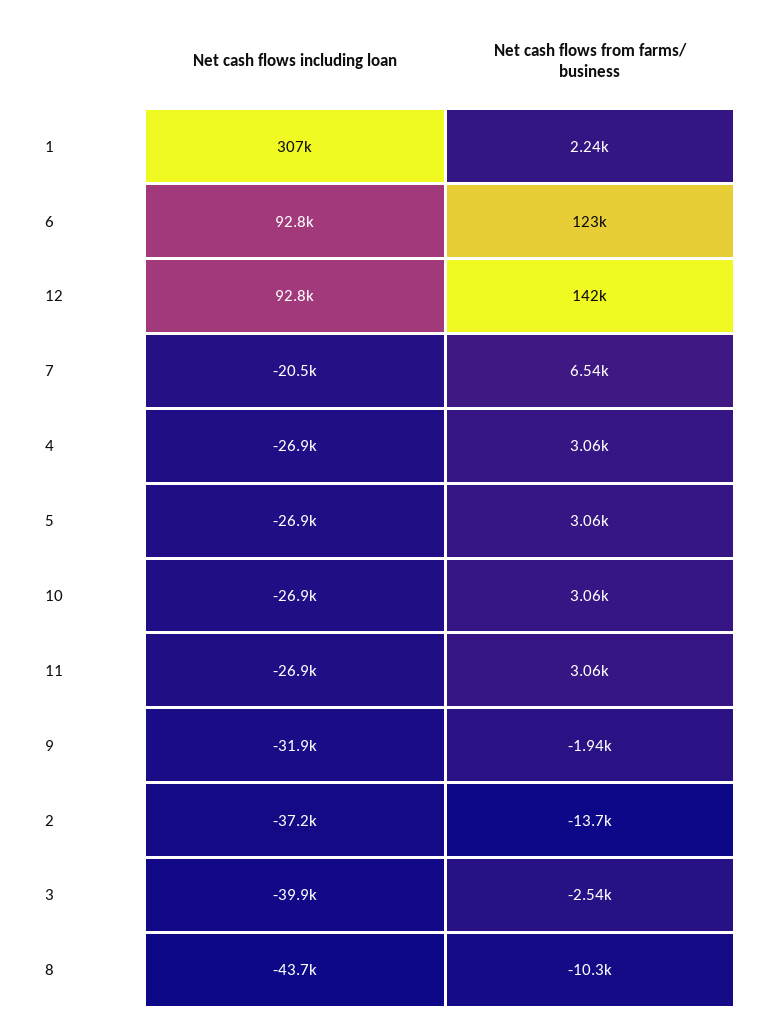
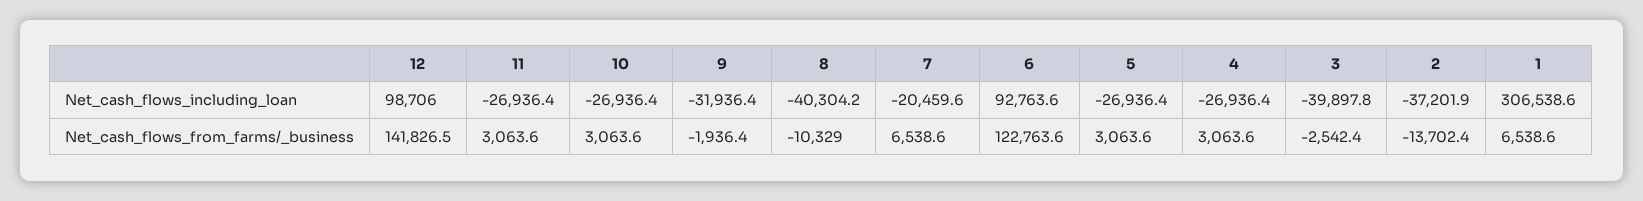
  {
    "Net cash flows including loan": {
      "1": 306538.6,
      "6": 92763.6,
-     "12": 92800,
+     "12": 98706,
      "7": -20459.6,
      "4": -26936.4,
      "5": -26936.4,
      "10": -26936.4,
      "11": -26936.4,
      "9": -31936.4,
      "2": -37201.9,
      "3": -39897.8,
-     "8": -43700
+     "8": -40304.2
    },
    "Net cash flows from farms/ business": {
-     "1": 2240,
+     "1": 6538.6,
      "6": 122763.6,
      "12": 141826.5,
      "7": 6538.6,
      "4": 3063.6,
      "5": 3063.6,
      "10": 3063.6,
      "11": 3063.6,
      "9": -1936.4,
      "2": -13702.4,
      "3": -2542.4,
      "8": -10329
    }
  }

